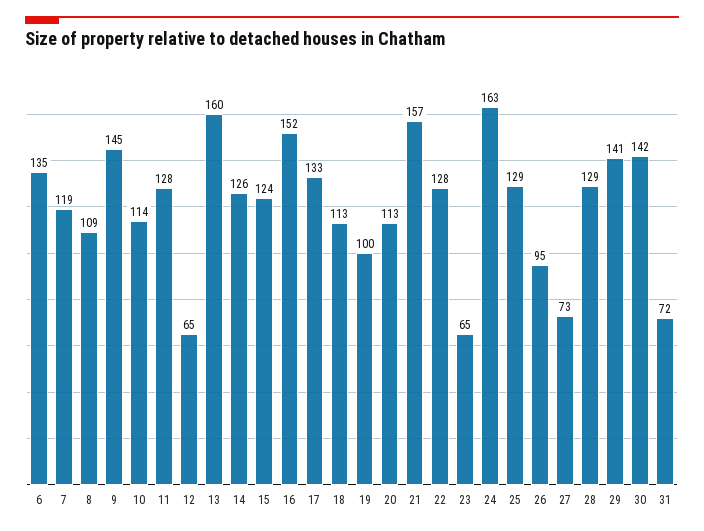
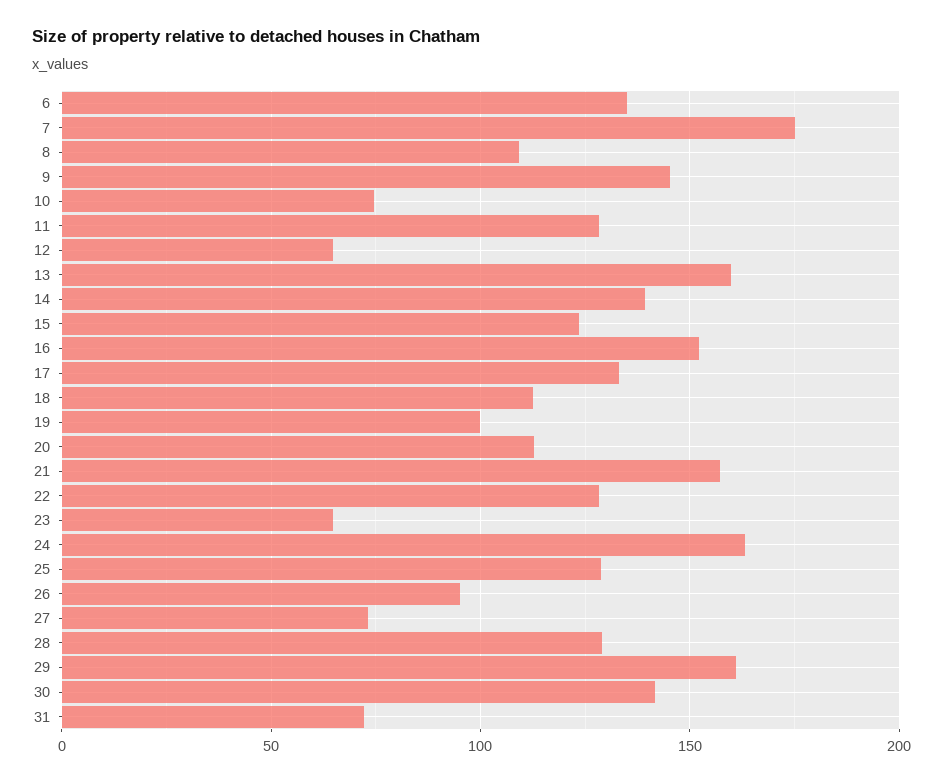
  {
    "6": 135,
-   "7": 119,
+   "7": 175,
    "8": 109,
    "9": 145,
-   "10": 114,
+   "10": 75,
    "11": 128,
    "12": 65,
    "13": 160,
-   "14": 126,
+   "14": 140,
    "15": 124,
    "16": 152,
    "17": 133,
    "18": 113,
    "19": 100,
    "20": 113,
    "21": 157,
    "22": 128,
    "23": 65,
    "24": 163,
    "25": 129,
    "26": 95,
    "27": 73,
    "28": 129,
-   "29": 141,
+   "29": 160,
    "30": 142,
    "31": 72
  }

